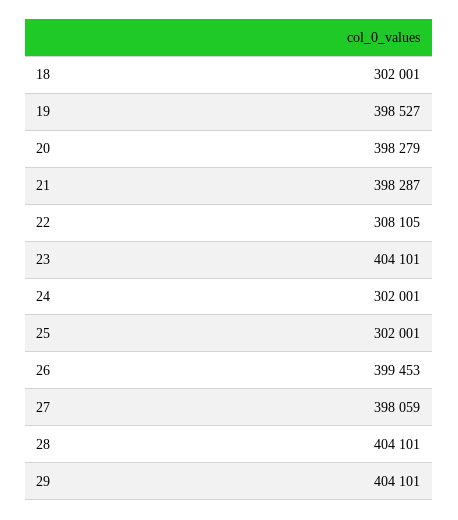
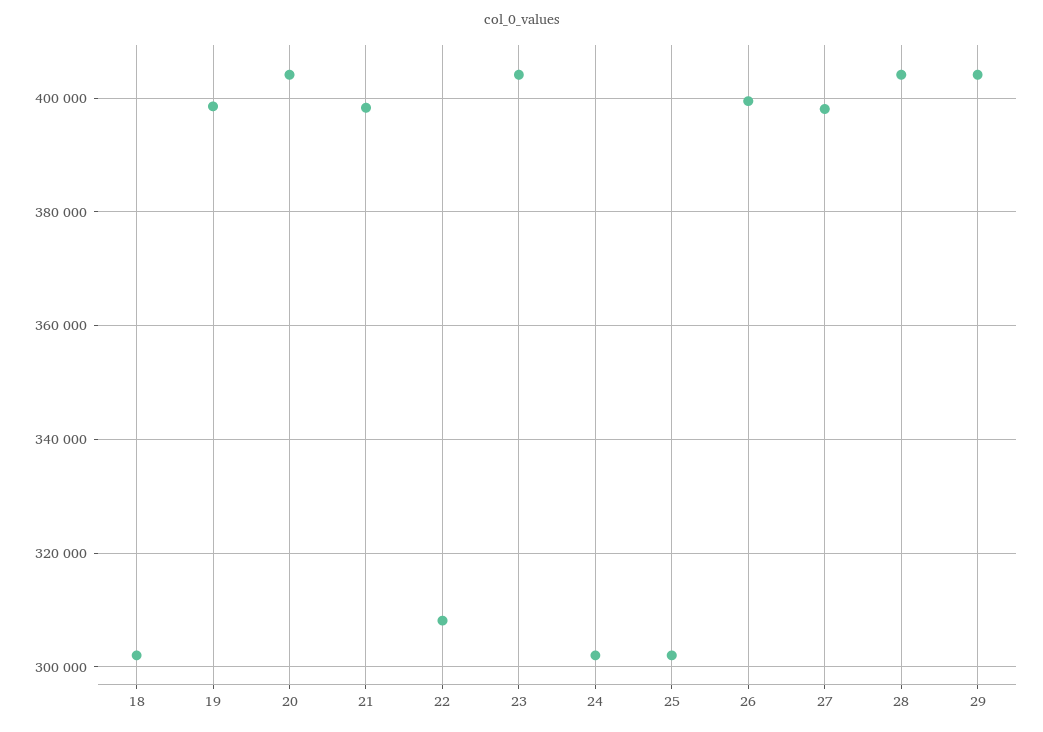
  {
    "18": 302001,
    "19": 398527,
-   "20": 398279,
+   "20": 404000,
    "21": 398287,
    "22": 308105,
    "23": 404101,
    "24": 302001,
    "25": 302001,
    "26": 399453,
    "27": 398059,
    "28": 404101,
    "29": 404101
  }

